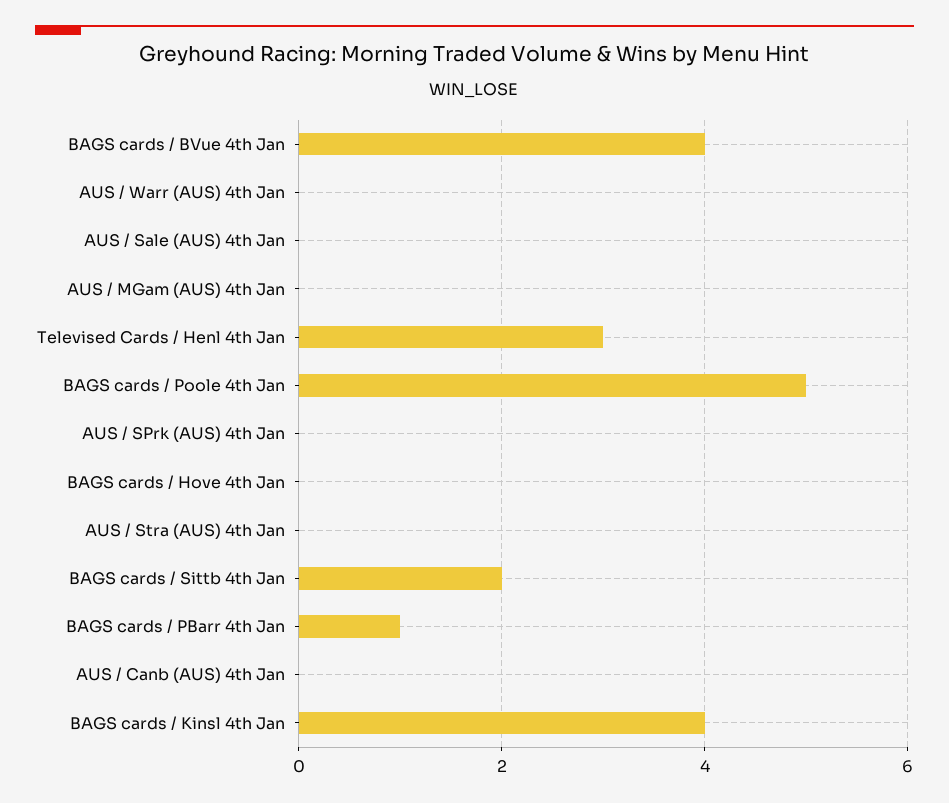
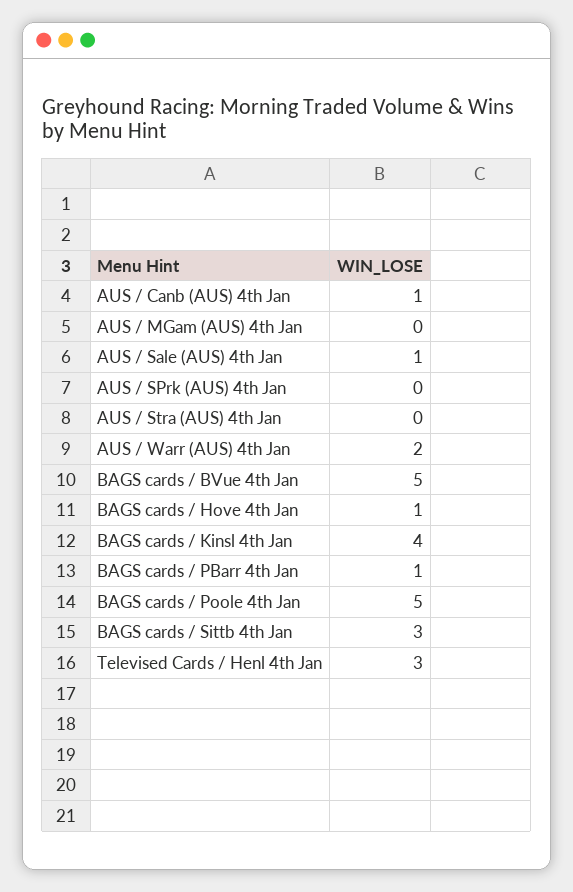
  {
-   "BAGS cards / BVue 4th Jan": 4,
+   "BAGS cards / BVue 4th Jan": 5,
-   "AUS / Warr (AUS) 4th Jan": 0,
+   "AUS / Warr (AUS) 4th Jan": 2,
-   "AUS / Sale (AUS) 4th Jan": 0,
+   "AUS / Sale (AUS) 4th Jan": 1,
    "AUS / MGam (AUS) 4th Jan": 0,
    "Televised Cards / Henl 4th Jan": 3,
    "BAGS cards / Poole 4th Jan": 5,
    "AUS / SPrk (AUS) 4th Jan": 0,
-   "BAGS cards / Hove 4th Jan": 0,
+   "BAGS cards / Hove 4th Jan": 1,
    "AUS / Stra (AUS) 4th Jan": 0,
-   "BAGS cards / Sittb 4th Jan": 2,
+   "BAGS cards / Sittb 4th Jan": 3,
    "BAGS cards / PBarr 4th Jan": 1,
-   "AUS / Canb (AUS) 4th Jan": 0,
+   "AUS / Canb (AUS) 4th Jan": 1,
    "BAGS cards / Kinsl 4th Jan": 4
  }

